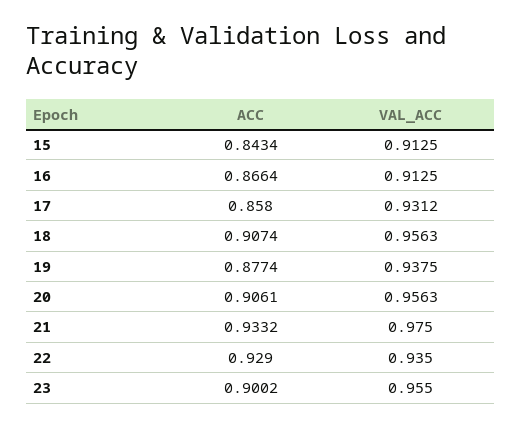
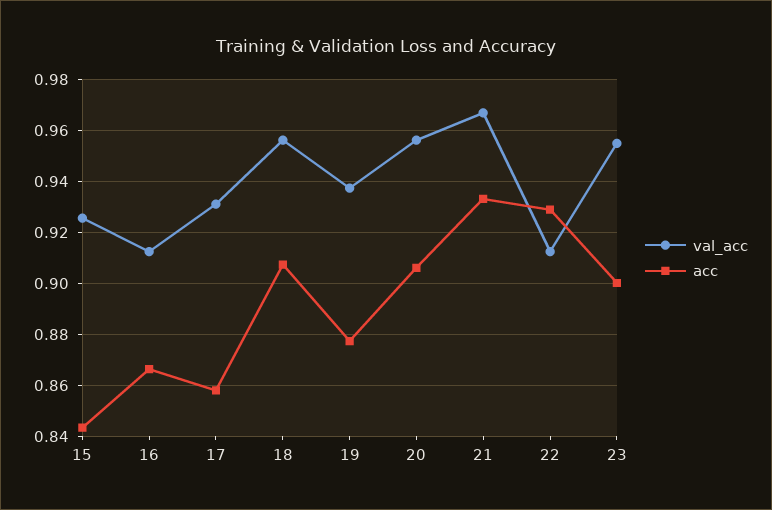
  {
    "ACC": {
      "15": 0.8434,
      "16": 0.8664,
      "17": 0.858,
      "18": 0.9074,
      "19": 0.8774,
      "20": 0.9061,
      "21": 0.9332,
      "22": 0.929,
      "23": 0.9002
    },
    "VAL_ACC": {
-     "15": 0.9125,
+     "15": 0.925,
      "16": 0.9125,
      "17": 0.9312,
      "18": 0.9563,
      "19": 0.9375,
      "20": 0.9563,
-     "21": 0.975,
+     "21": 0.9675,
-     "22": 0.935,
+     "22": 0.9125,
      "23": 0.955
    }
  }

